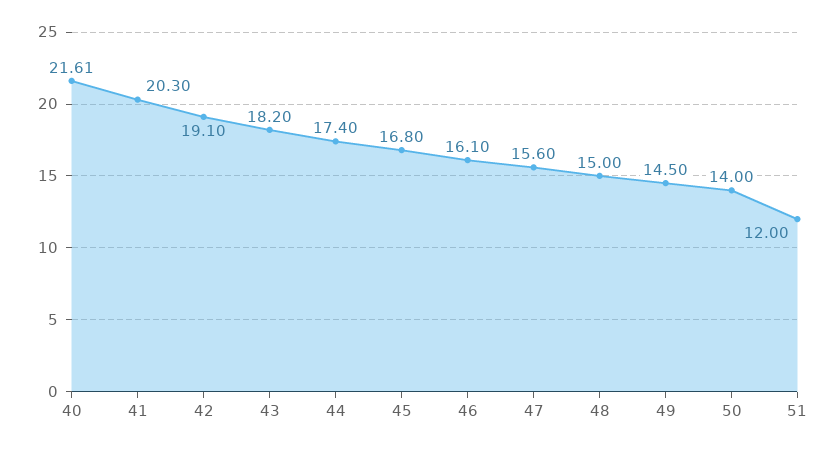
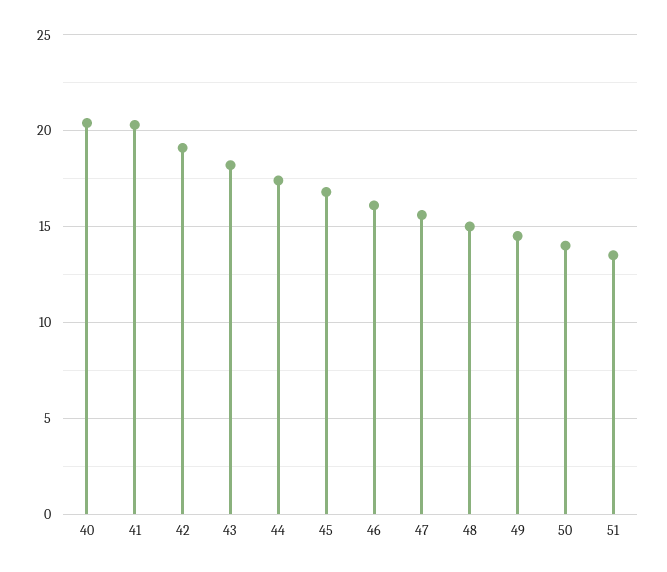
  {
-   "40": 21.61,
+   "40": 20.5,
    "41": 20.3,
    "42": 19.1,
    "43": 18.2,
    "44": 17.4,
    "45": 16.8,
    "46": 16.1,
    "47": 15.6,
    "48": 15,
    "49": 14.5,
    "50": 14,
-   "51": 12
+   "51": 13.5
  }

